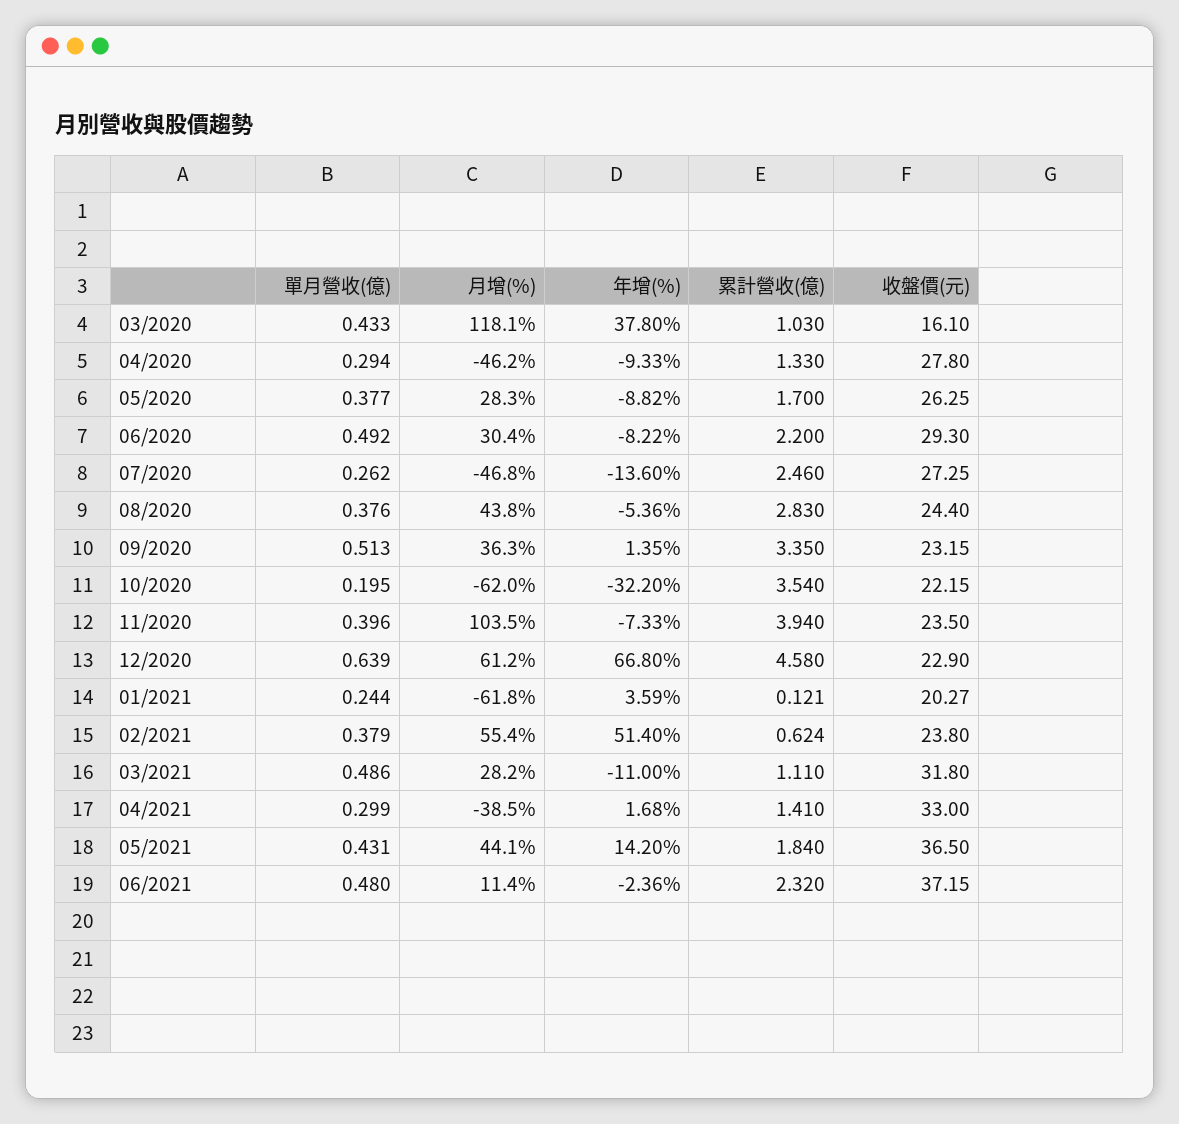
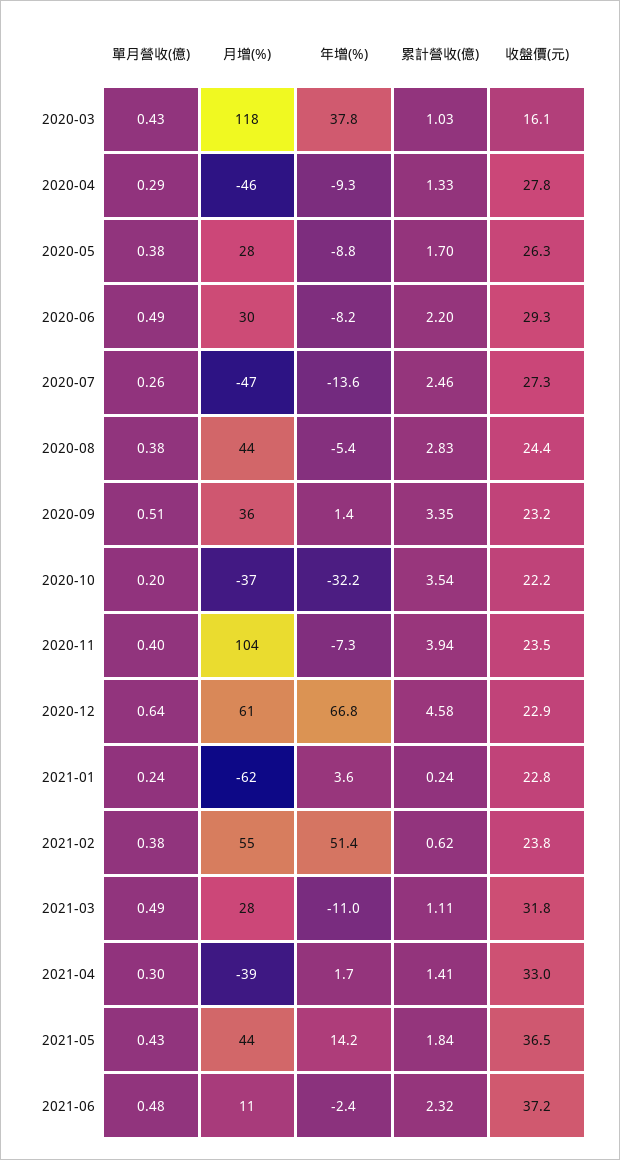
  {
    "單月營收(億)": {
      "03/2020": 0.433,
      "04/2020": 0.294,
      "05/2020": 0.377,
      "06/2020": 0.492,
      "07/2020": 0.262,
      "08/2020": 0.376,
      "09/2020": 0.513,
      "10/2020": 0.195,
      "11/2020": 0.396,
      "12/2020": 0.639,
      "01/2021": 0.244,
      "02/2021": 0.379,
      "03/2021": 0.486,
      "04/2021": 0.299,
      "05/2021": 0.431,
      "06/2021": 0.48
    },
    "月增(%)": {
      "03/2020": 118.1,
      "04/2020": -46.2,
      "05/2020": 28.3,
      "06/2020": 30.4,
      "07/2020": -46.8,
      "08/2020": 43.8,
      "09/2020": 36.3,
-     "10/2020": -62,
+     "10/2020": -37,
      "11/2020": 103.5,
      "12/2020": 61.2,
      "01/2021": -61.8,
      "02/2021": 55.4,
      "03/2021": 28.2,
      "04/2021": -38.5,
      "05/2021": 44.1,
      "06/2021": 11.4
    },
    "年增(%)": {
      "03/2020": 37.8,
      "04/2020": -9.33,
      "05/2020": -8.82,
      "06/2020": -8.22,
      "07/2020": -13.6,
      "08/2020": -5.36,
      "09/2020": 1.35,
      "10/2020": -32.2,
      "11/2020": -7.33,
      "12/2020": 66.8,
      "01/2021": 3.59,
      "02/2021": 51.4,
      "03/2021": -11,
      "04/2021": 1.68,
      "05/2021": 14.2,
      "06/2021": -2.36
    },
    "累計營收(億)": {
      "03/2020": 1.03,
      "04/2020": 1.33,
      "05/2020": 1.7,
      "06/2020": 2.2,
      "07/2020": 2.46,
      "08/2020": 2.83,
      "09/2020": 3.35,
      "10/2020": 3.54,
      "11/2020": 3.94,
      "12/2020": 4.58,
-     "01/2021": 0.121,
+     "01/2021": 0.24,
      "02/2021": 0.624,
      "03/2021": 1.11,
      "04/2021": 1.41,
      "05/2021": 1.84,
      "06/2021": 2.32
    },
    "收盤價(元)": {
      "03/2020": 16.1,
      "04/2020": 27.8,
      "05/2020": 26.25,
      "06/2020": 29.3,
      "07/2020": 27.25,
      "08/2020": 24.4,
      "09/2020": 23.15,
      "10/2020": 22.15,
      "11/2020": 23.5,
      "12/2020": 22.9,
-     "01/2021": 20.27,
+     "01/2021": 22.8,
      "02/2021": 23.8,
      "03/2021": 31.8,
      "04/2021": 33,
      "05/2021": 36.5,
      "06/2021": 37.15
    }
  }

